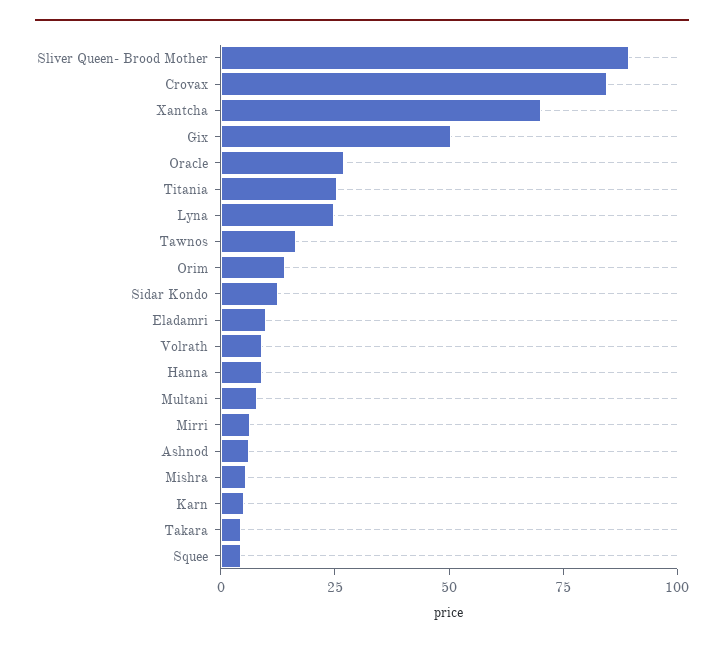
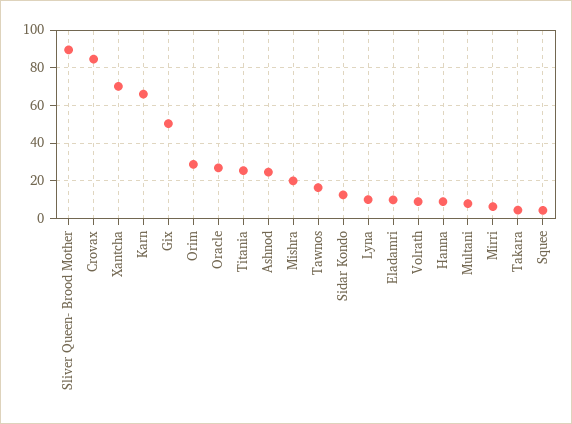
  {
    "Sliver Queen- Brood Mother": 90,
    "Crovax": 85,
    "Xantcha": 70,
    "Gix": 50,
    "Oracle": 25,
    "Titania": 25,
-   "Lyna": 25,
+   "Lyna": 10,
    "Tawnos": 15,
-   "Orim": 15,
+   "Orim": 30,
    "Sidar Kondo": 15,
    "Eladamri": 10,
    "Volrath": 10,
    "Hanna": 10,
    "Multani": 10,
    "Mirri": 5,
-   "Ashnod": 5,
+   "Ashnod": 25,
-   "Mishra": 5,
+   "Mishra": 20,
-   "Karn": 5,
+   "Karn": 65,
    "Takara": 5,
    "Squee": 5
  }

